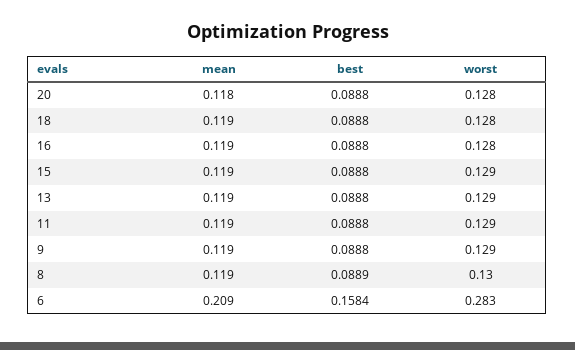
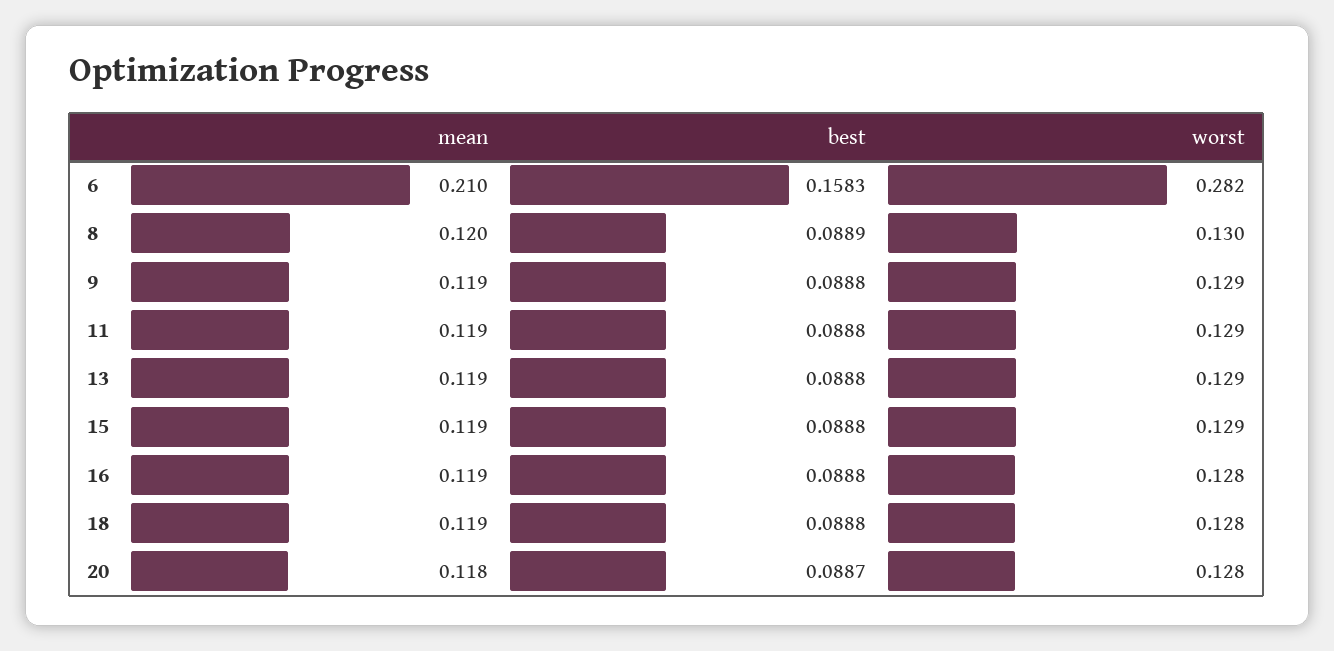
  {
    "mean": {
      "20": 0.118,
      "18": 0.119,
      "16": 0.119,
      "15": 0.119,
      "13": 0.119,
      "11": 0.119,
      "9": 0.119,
-     "8": 0.119,
+     "8": 0.12,
-     "6": 0.209
+     "6": 0.21
    },
    "best": {
-     "20": 0.0888,
+     "20": 0.0887,
      "18": 0.0888,
      "16": 0.0888,
      "15": 0.0888,
      "13": 0.0888,
      "11": 0.0888,
      "9": 0.0888,
      "8": 0.0889,
-     "6": 0.1584
+     "6": 0.1583
    },
    "worst": {
      "20": 0.128,
      "18": 0.128,
      "16": 0.128,
      "15": 0.129,
      "13": 0.129,
      "11": 0.129,
      "9": 0.129,
      "8": 0.13,
-     "6": 0.283
+     "6": 0.282
    }
  }

